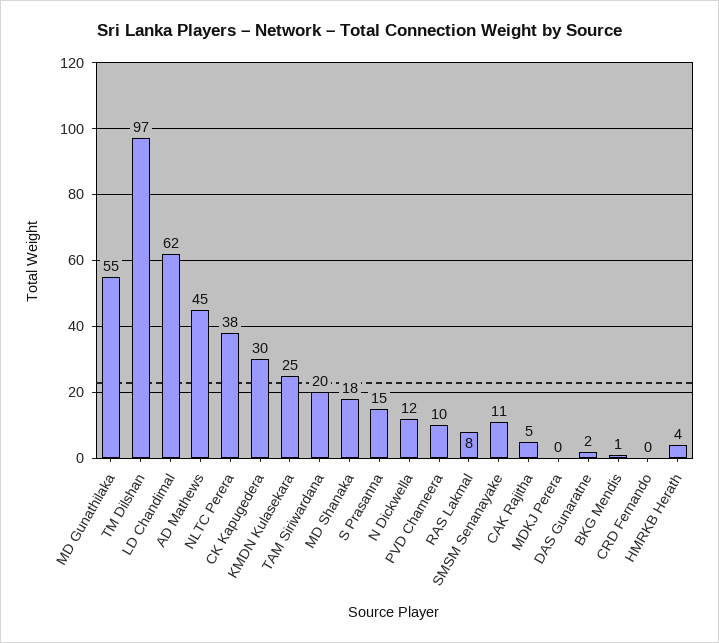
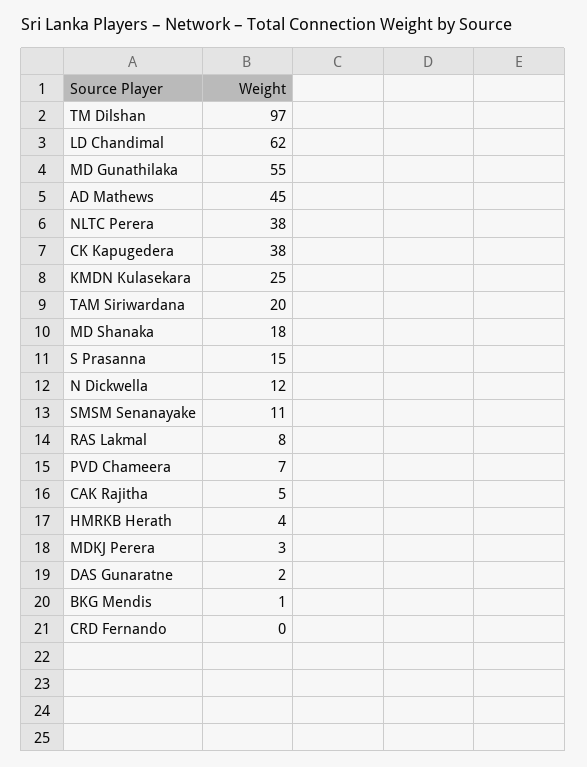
  {
    "MD Gunathilaka": 55,
    "TM Dilshan": 97,
    "LD Chandimal": 62,
    "AD Mathews": 45,
    "NLTC Perera": 38,
-   "CK Kapugedera": 30,
+   "CK Kapugedera": 38,
    "KMDN Kulasekara": 25,
    "TAM Siriwardana": 20,
    "MD Shanaka": 18,
    "S Prasanna": 15,
    "N Dickwella": 12,
-   "PVD Chameera": 10,
+   "PVD Chameera": 7,
    "RAS Lakmal": 8,
    "SMSM Senanayake": 11,
    "CAK Rajitha": 5,
-   "MDKJ Perera": 0,
+   "MDKJ Perera": 3,
    "DAS Gunaratne": 2,
    "BKG Mendis": 1,
    "CRD Fernando": 0,
    "HMRKB Herath": 4
  }

